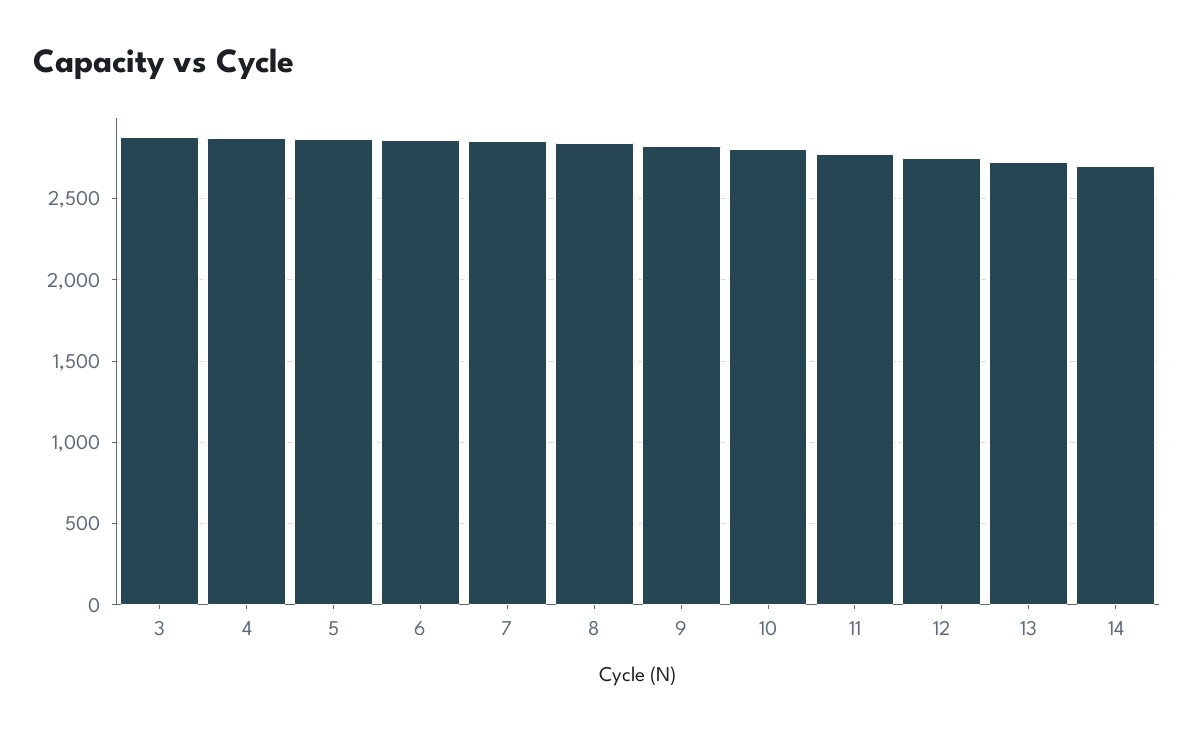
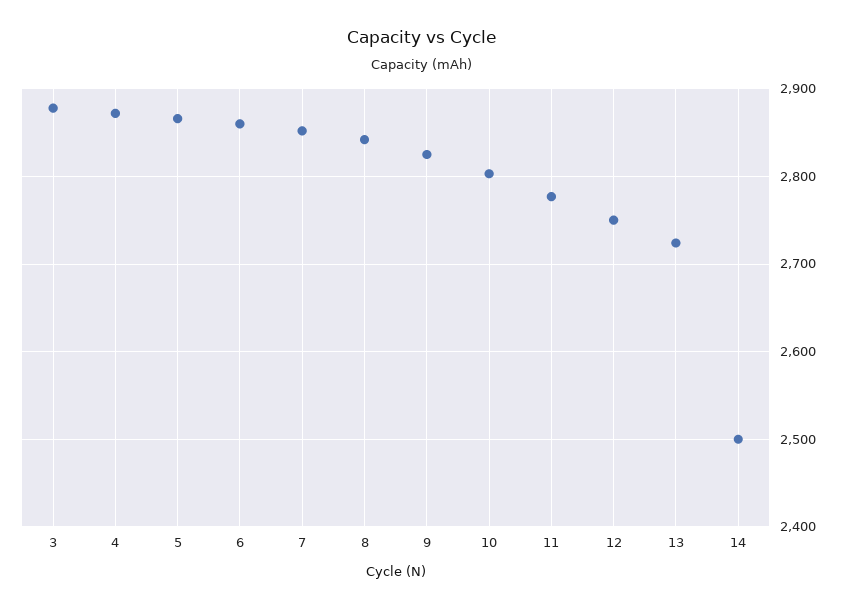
  {
    "3": 2880,
    "4": 2870,
    "5": 2870,
    "6": 2860,
    "7": 2850,
    "8": 2840,
    "9": 2830,
    "10": 2800,
    "11": 2780,
    "12": 2750,
    "13": 2720,
-   "14": 2700
+   "14": 2500
  }

